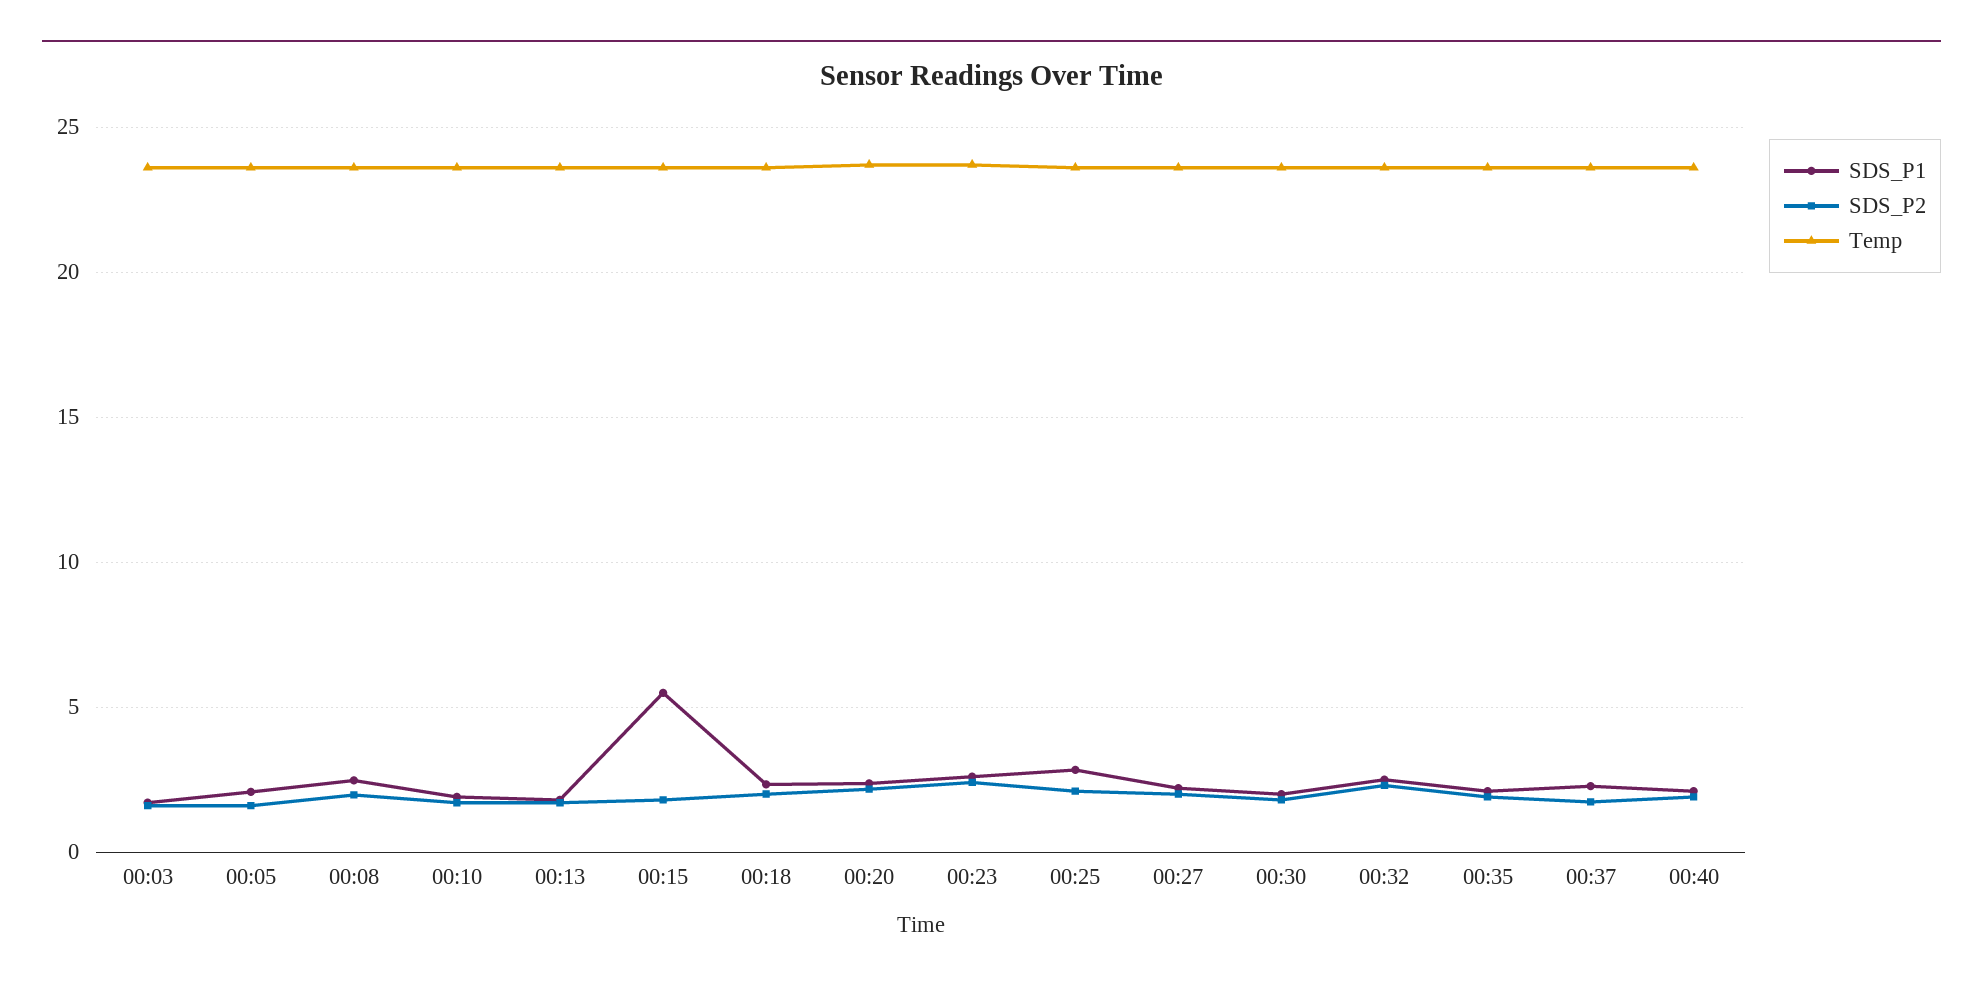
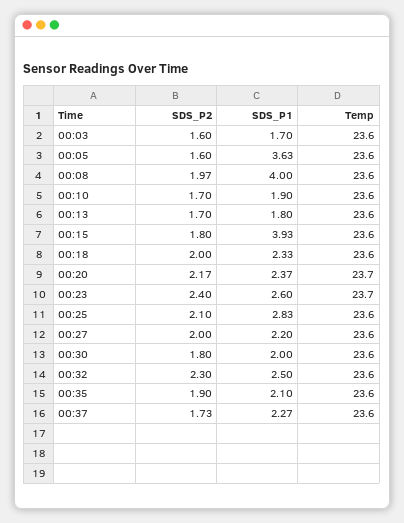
  {
    "SDS_P1": {
      "00:03": 1.7,
-     "00:05": 2,
+     "00:05": 3.63,
-     "00:08": 2.5,
+     "00:08": 4,
      "00:10": 1.9,
      "00:13": 1.8,
-     "00:15": 5.5,
+     "00:15": 3.93,
      "00:18": 2.33,
      "00:20": 2.37,
      "00:23": 2.6,
      "00:25": 2.83,
      "00:27": 2.2,
      "00:30": 2,
      "00:32": 2.5,
      "00:35": 2.1,
-     "00:37": 2.27,
+     "00:37": 2.27
-     "00:40": 2
    },
    "SDS_P2": {
      "00:03": 1.6,
      "00:05": 1.6,
      "00:08": 1.97,
      "00:10": 1.7,
      "00:13": 1.7,
      "00:15": 1.8,
      "00:18": 2,
      "00:20": 2.17,
      "00:23": 2.4,
      "00:25": 2.1,
      "00:27": 2,
      "00:30": 1.8,
      "00:32": 2.3,
      "00:35": 1.9,
-     "00:37": 1.73,
+     "00:37": 1.73
-     "00:40": 2
    },
    "Temp": {
      "00:03": 23.6,
      "00:05": 23.6,
      "00:08": 23.6,
      "00:10": 23.6,
      "00:13": 23.6,
      "00:15": 23.6,
      "00:18": 23.6,
      "00:20": 23.7,
      "00:23": 23.7,
      "00:25": 23.6,
      "00:27": 23.6,
      "00:30": 23.6,
      "00:32": 23.6,
      "00:35": 23.6,
-     "00:37": 23.6,
+     "00:37": 23.6
-     "00:40": 23.5
    }
  }

